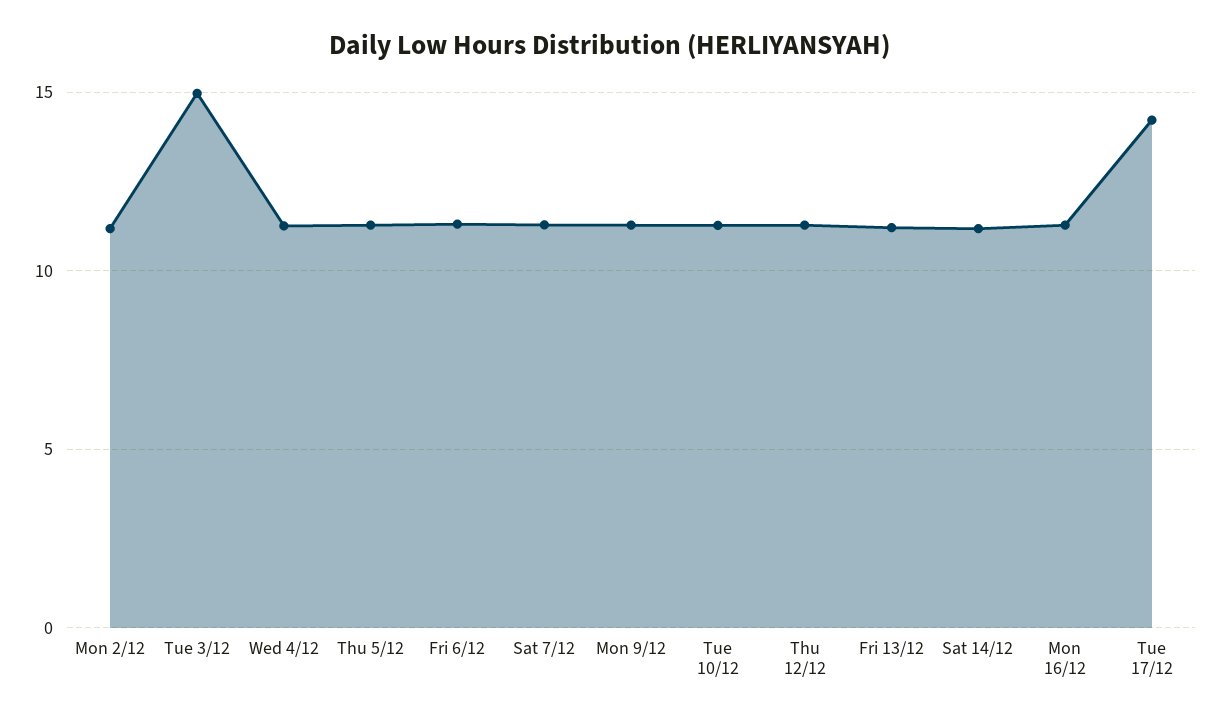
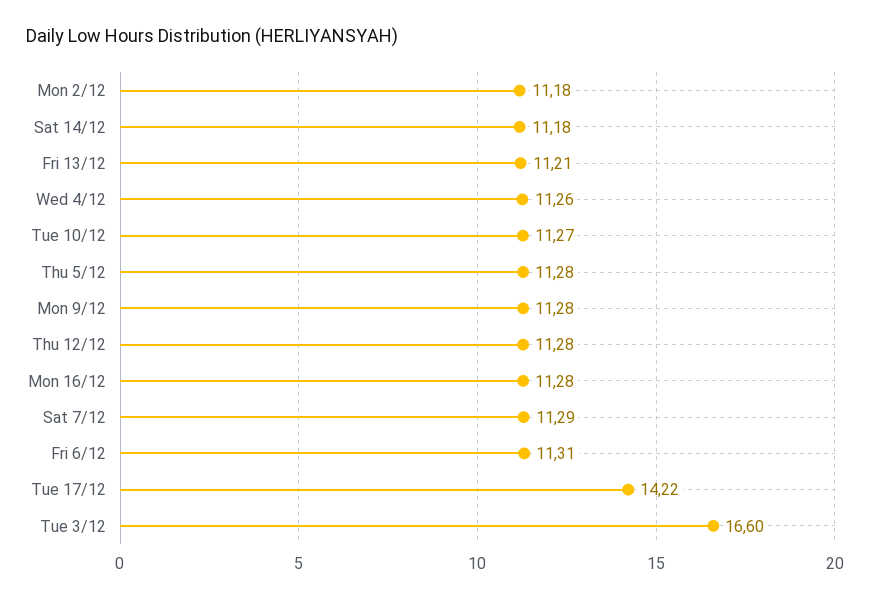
  {
    "Mon 2/12": 11.18,
-   "Tue 3/12": 15,
+   "Tue 3/12": 16.6,
    "Wed 4/12": 11.26,
    "Thu 5/12": 11.28,
    "Fri 6/12": 11.31,
    "Sat 7/12": 11.29,
    "Mon 9/12": 11.28,
    "Tue 10/12": 11.27,
    "Thu 12/12": 11.28,
    "Fri 13/12": 11.21,
    "Sat 14/12": 11.18,
    "Mon 16/12": 11.28,
    "Tue 17/12": 14.22
  }

